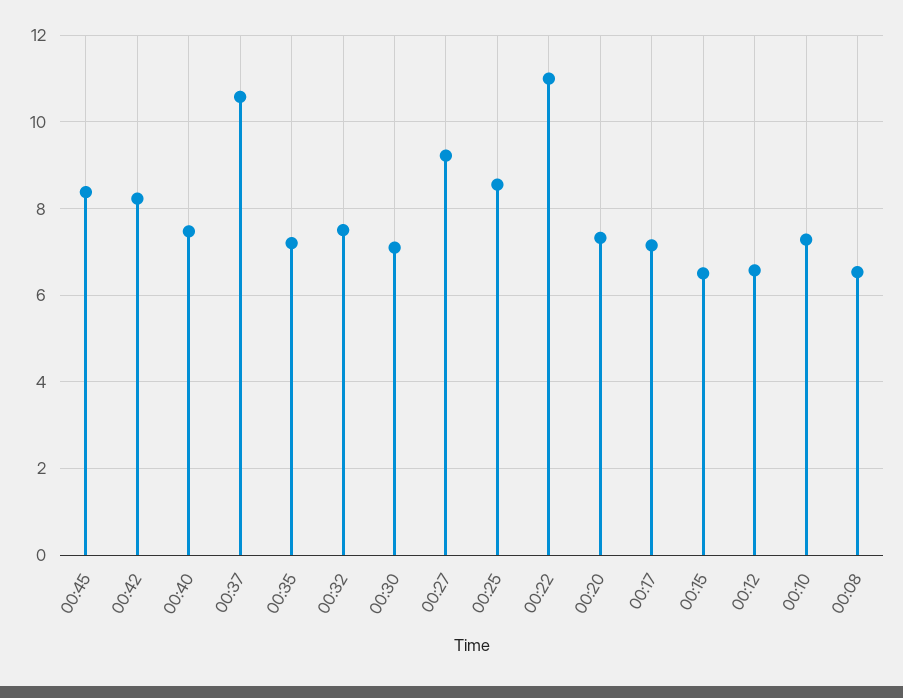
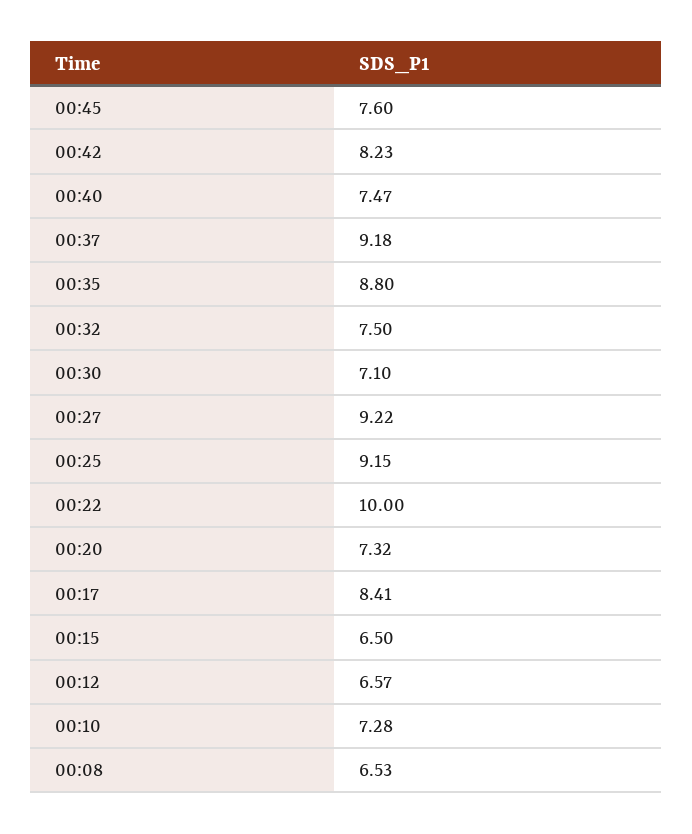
  {
-   "00:45": 8.4,
+   "00:45": 7.6,
    "00:42": 8.23,
    "00:40": 7.47,
-   "00:37": 10.6,
+   "00:37": 9.18,
-   "00:35": 7.2,
+   "00:35": 8.8,
    "00:32": 7.5,
    "00:30": 7.1,
    "00:27": 9.22,
-   "00:25": 8.6,
+   "00:25": 9.15,
-   "00:22": 11,
+   "00:22": 10,
    "00:20": 7.32,
-   "00:17": 7.2,
+   "00:17": 8.41,
    "00:15": 6.5,
    "00:12": 6.57,
    "00:10": 7.28,
    "00:08": 6.53
  }

